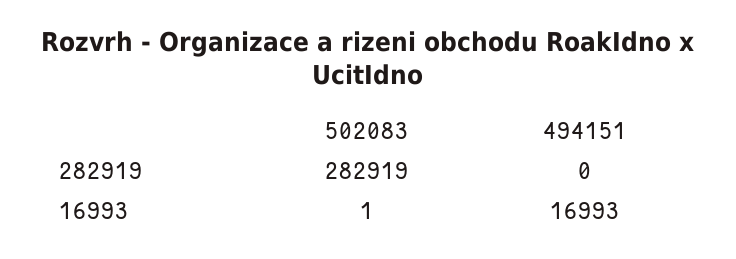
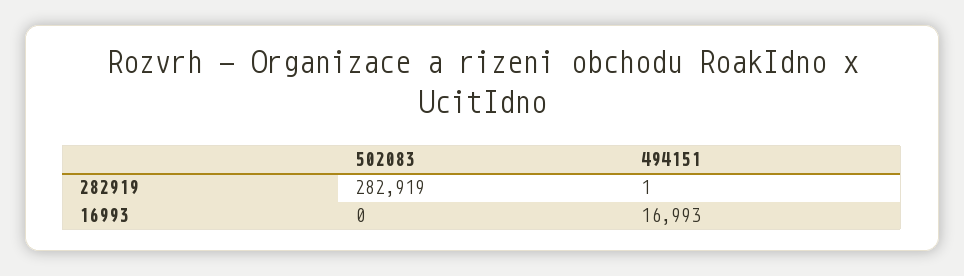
  {
    "502083": {
      "282919": 282919,
-     "16993": 1
+     "16993": 0
    },
    "494151": {
-     "282919": 0,
+     "282919": 1,
      "16993": 16993
    }
  }

